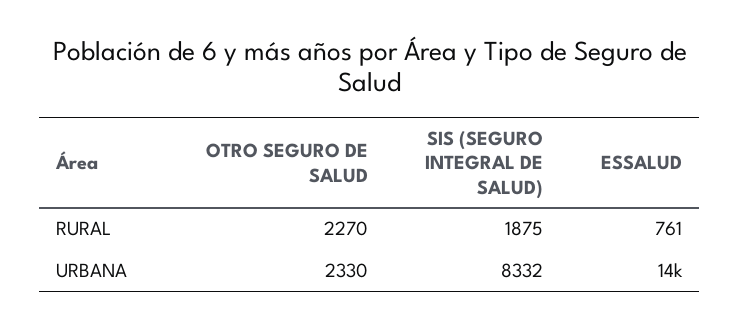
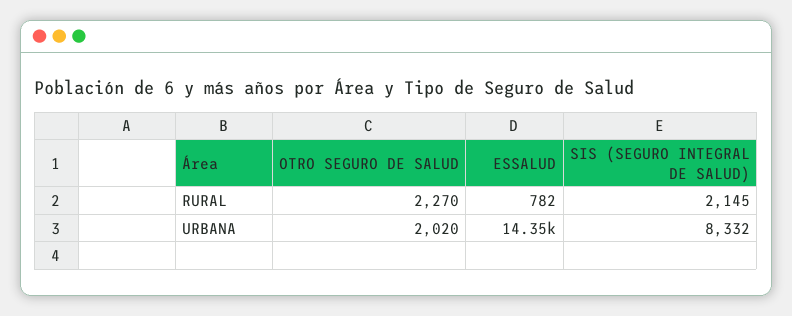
  {
    "OTRO SEGURO DE SALUD": {
      "RURAL": 2270,
-     "URBANA": 2330
+     "URBANA": 2020
    },
    "SIS (SEGURO INTEGRAL DE SALUD)": {
-     "RURAL": 1875,
+     "RURAL": 2145,
      "URBANA": 8332
    },
    "ESSALUD": {
-     "RURAL": 761,
+     "RURAL": 782,
      "URBANA": 14350
    }
  }

